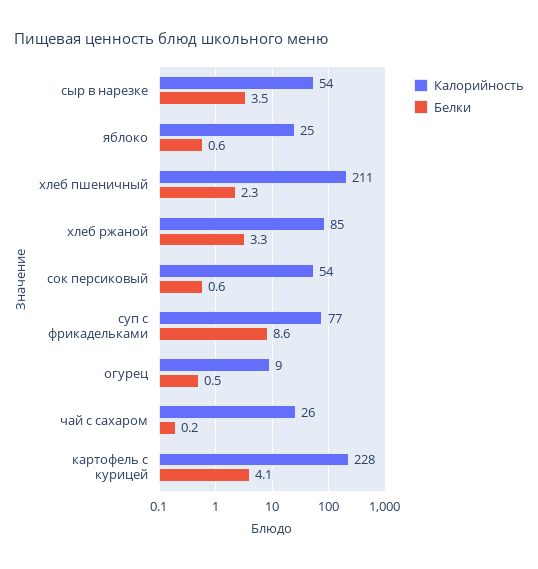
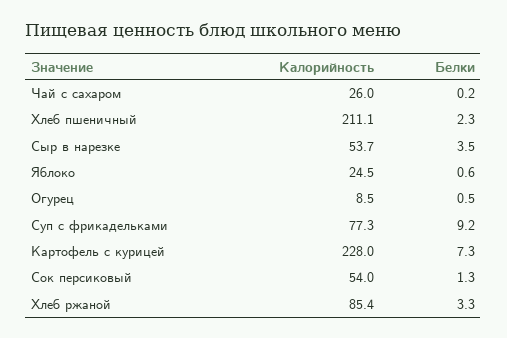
  {
    "Калорийность": {
      "сыр в нарезке": 53.7,
      "яблоко": 24.5,
      "хлеб пшеничный": 211.1,
      "хлеб ржаной": 85.4,
      "сок персиковый": 54,
      "суп с фрикадельками": 77.3,
      "огурец": 8.5,
      "чай с сахаром": 26,
      "картофель с курицей": 228
    },
    "Белки": {
      "сыр в нарезке": 3.5,
      "яблоко": 0.6,
      "хлеб пшеничный": 2.3,
      "хлеб ржаной": 3.3,
-     "сок персиковый": 0.6,
+     "сок персиковый": 1.3,
-     "суп с фрикадельками": 8.6,
+     "суп с фрикадельками": 9.2,
      "огурец": 0.5,
      "чай с сахаром": 0.2,
-     "картофель с курицей": 4.1
+     "картофель с курицей": 7.3
    }
  }

